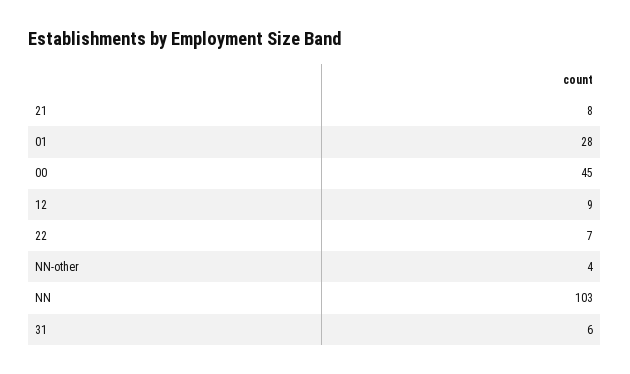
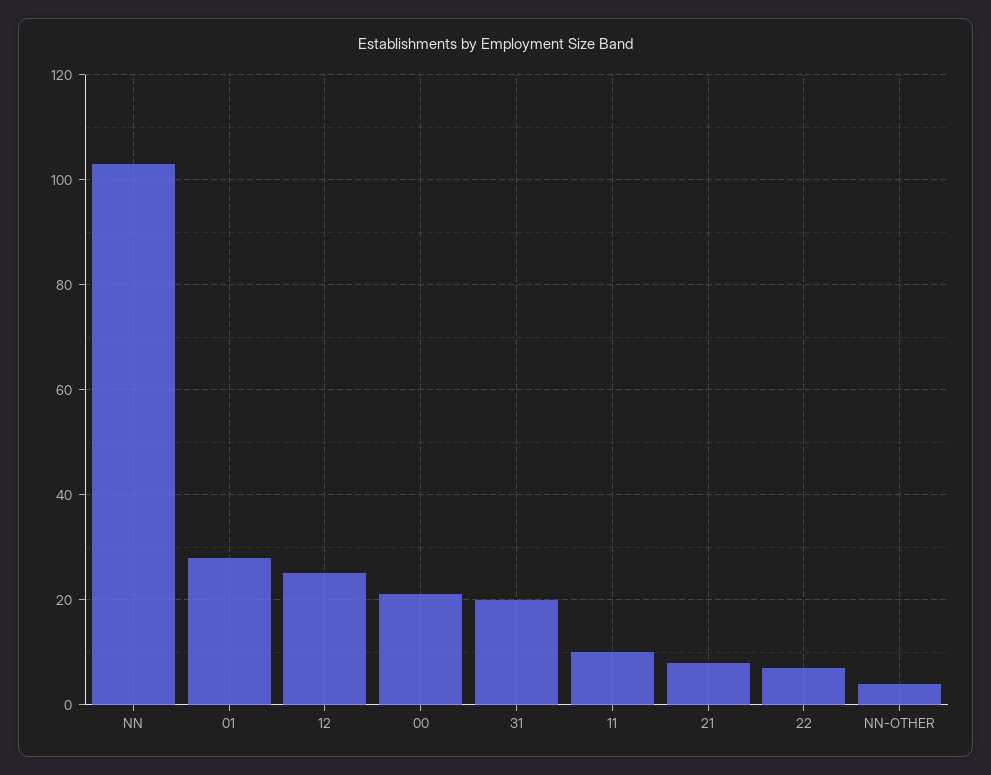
  {
    "21": 8,
    "01": 28,
-   "00": 45,
+   "00": 20,
-   "12": 9,
+   "12": 25,
    "22": 7,
    "NN-other": 4,
    "NN": 103,
-   "31": 6
+   "31": 20,
+   "11": 10
  }

